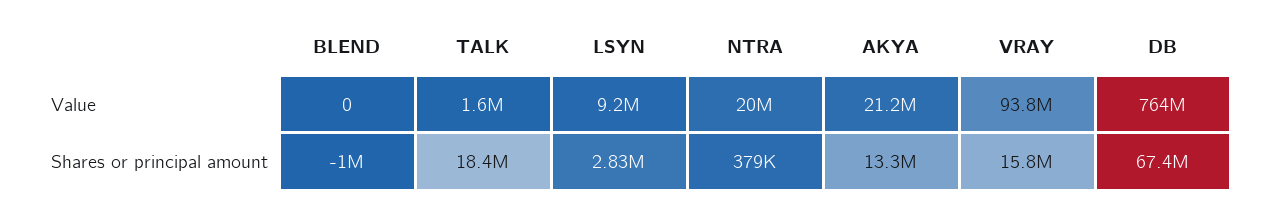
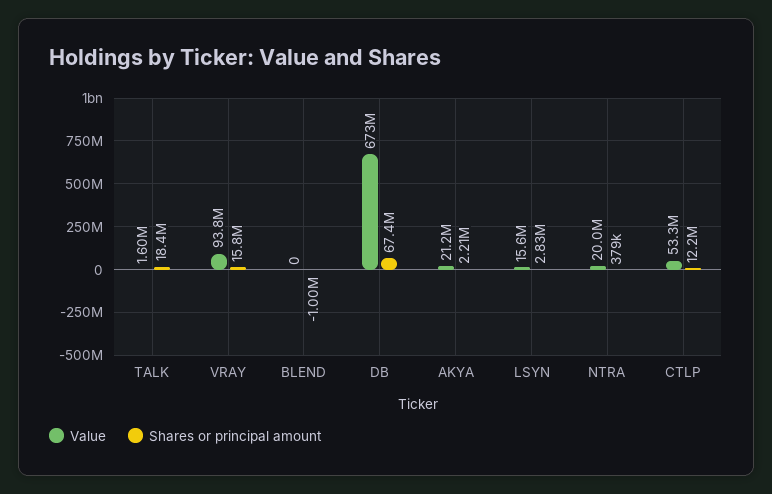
  {
    "Value": {
      "BLEND": 0,
      "TALK": 1600000,
-     "LSYN": 9200000,
+     "LSYN": 15600000,
      "NTRA": 20000000,
      "AKYA": 21200000,
      "VRAY": 93800000,
-     "DB": 764000000
+     "DB": 673000000,
+     "CTLP": 53300000
    },
    "Shares or principal amount": {
      "BLEND": -1000000,
      "TALK": 18400000,
      "LSYN": 2830000,
      "NTRA": 379000,
-     "AKYA": 13300000,
+     "AKYA": 2210000,
      "VRAY": 15800000,
-     "DB": 67400000
+     "DB": 67400000,
+     "CTLP": 12200000
    }
  }

